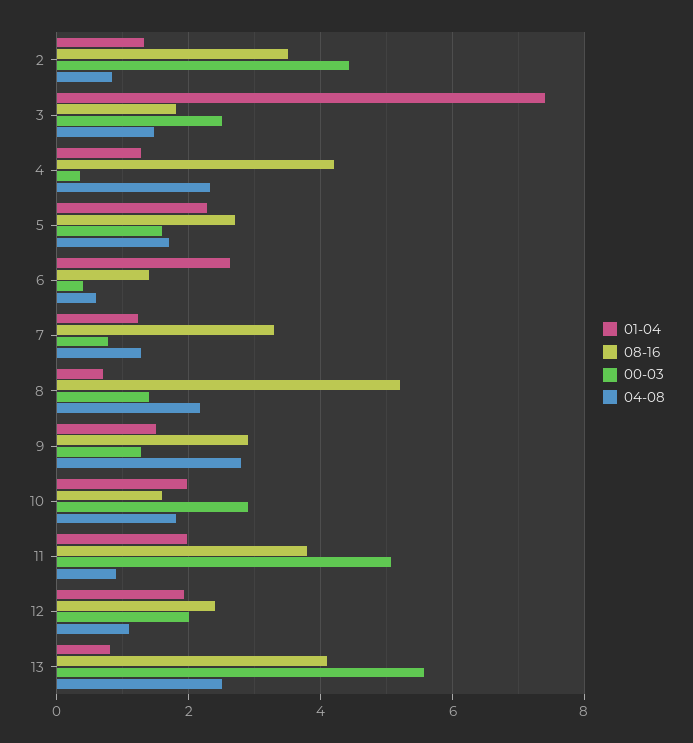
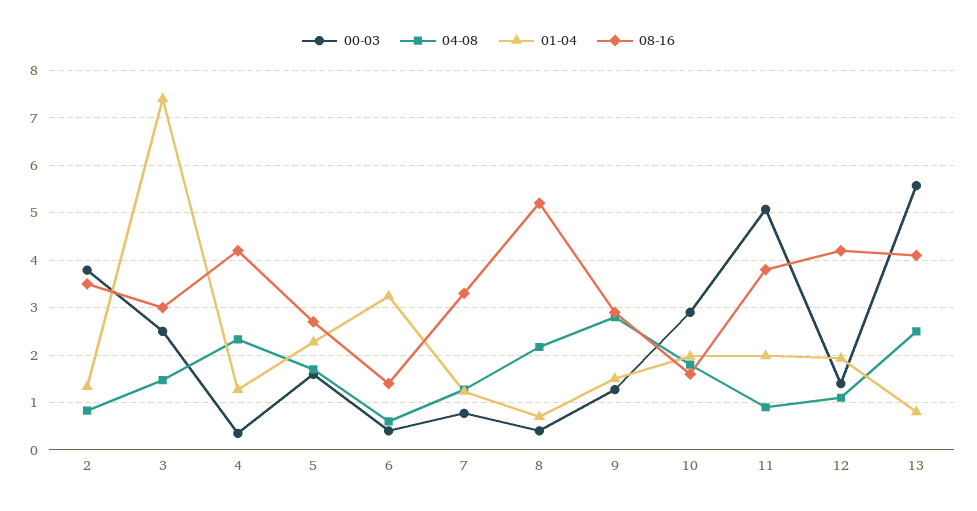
  {
    "01-04": {
      "2": 1.4,
      "3": 7.4,
      "4": 1.2,
      "5": 2.2,
-     "6": 2.6,
+     "6": 3.2,
      "7": 1.2,
      "8": 0.8,
      "9": 1.6,
      "10": 2,
      "11": 2,
      "12": 2,
      "13": 0.8
    },
    "08-16": {
      "2": 3.6,
-     "3": 1.8,
+     "3": 3,
      "4": 4.2,
      "5": 2.8,
      "6": 1.4,
      "7": 3.4,
      "8": 5.2,
      "9": 3,
      "10": 1.6,
      "11": 3.8,
-     "12": 2.4,
+     "12": 4.2,
      "13": 4.2
    },
    "00-03": {
-     "2": 4.4,
+     "2": 3.8,
      "3": 2.6,
      "4": 0.4,
      "5": 1.6,
      "6": 0.4,
      "7": 0.8,
-     "8": 1.4,
+     "8": 0.4,
      "9": 1.2,
      "10": 3,
      "11": 5,
-     "12": 2,
+     "12": 1.4,
      "13": 5.6
    },
    "04-08": {
      "2": 0.8,
      "3": 1.4,
      "4": 2.4,
      "5": 1.8,
      "6": 0.6,
      "7": 1.2,
      "8": 2.2,
      "9": 2.8,
      "10": 1.8,
      "11": 1,
      "12": 1.2,
      "13": 2.6
    }
  }

